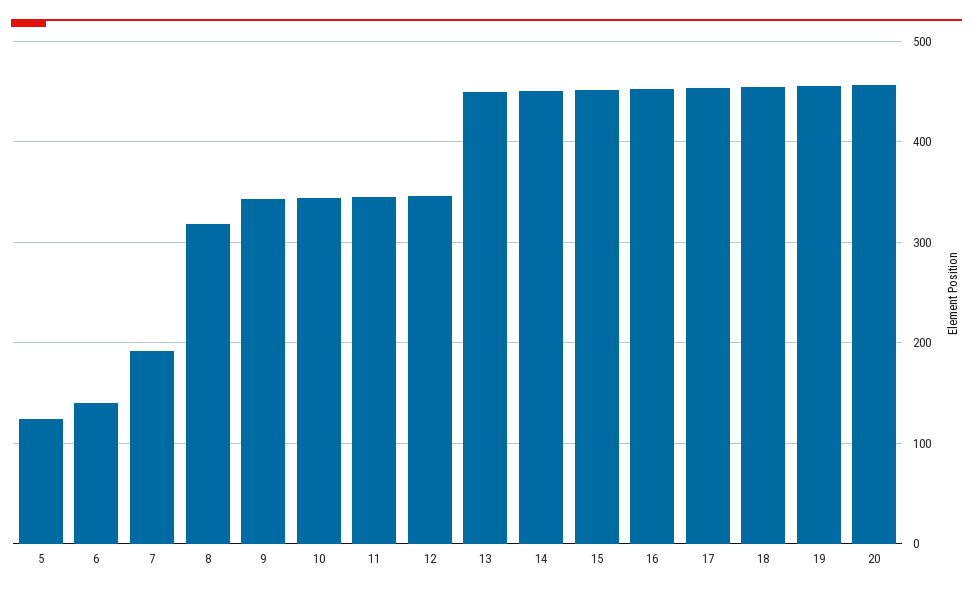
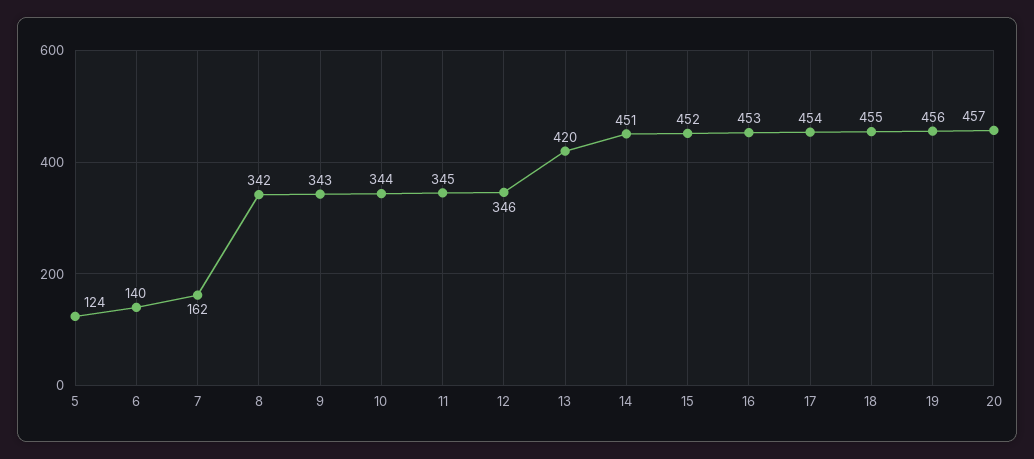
  {
    "5": 124,
    "6": 140,
-   "7": 190,
+   "7": 162,
-   "8": 320,
+   "8": 342,
    "9": 343,
    "10": 344,
    "11": 345,
    "12": 346,
-   "13": 450,
+   "13": 420,
    "14": 451,
    "15": 452,
    "16": 453,
    "17": 454,
    "18": 455,
    "19": 456,
    "20": 457
  }

